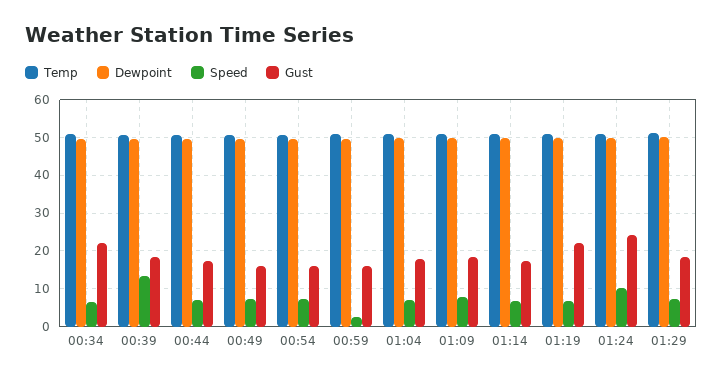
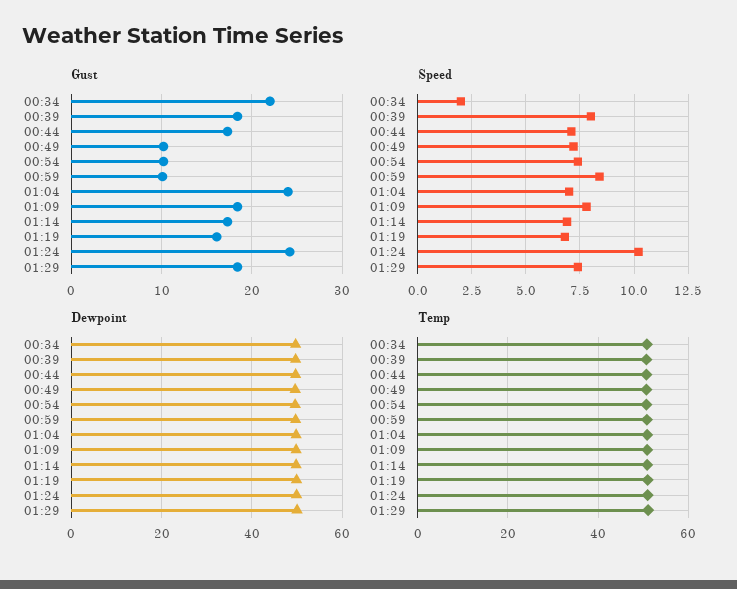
  {
    "Temp": {
      "00:34": 50,
      "00:39": 50,
      "00:44": 50,
      "00:49": 50,
      "00:54": 50,
      "00:59": 50,
      "01:04": 50,
      "01:09": 50,
      "01:14": 50,
      "01:19": 52,
      "01:24": 52,
      "01:29": 52
    },
    "Dewpoint": {
      "00:34": 50,
      "00:39": 50,
      "00:44": 50,
      "00:49": 50,
      "00:54": 50,
      "00:59": 50,
      "01:04": 50,
      "01:09": 50,
      "01:14": 50,
      "01:19": 50,
      "01:24": 50,
      "01:29": 50
    },
    "Speed": {
-     "00:34": 6,
+     "00:34": 2,
-     "00:39": 14,
+     "00:39": 8,
      "00:44": 7,
      "00:49": 7,
      "00:54": 7.5,
-     "00:59": 2,
+     "00:59": 8.5,
      "01:04": 7,
      "01:09": 8,
      "01:14": 7,
      "01:19": 7,
      "01:24": 10,
      "01:29": 7.5
    },
    "Gust": {
      "00:34": 22,
      "00:39": 18,
      "00:44": 17,
-     "00:49": 16,
+     "00:49": 10,
-     "00:54": 16,
+     "00:54": 10,
-     "00:59": 16,
+     "00:59": 10,
-     "01:04": 18,
+     "01:04": 24,
      "01:09": 18,
      "01:14": 17,
-     "01:19": 22,
+     "01:19": 16,
      "01:24": 24,
      "01:29": 18
    }
  }

